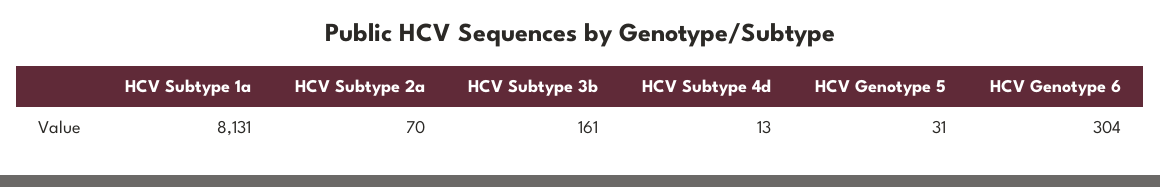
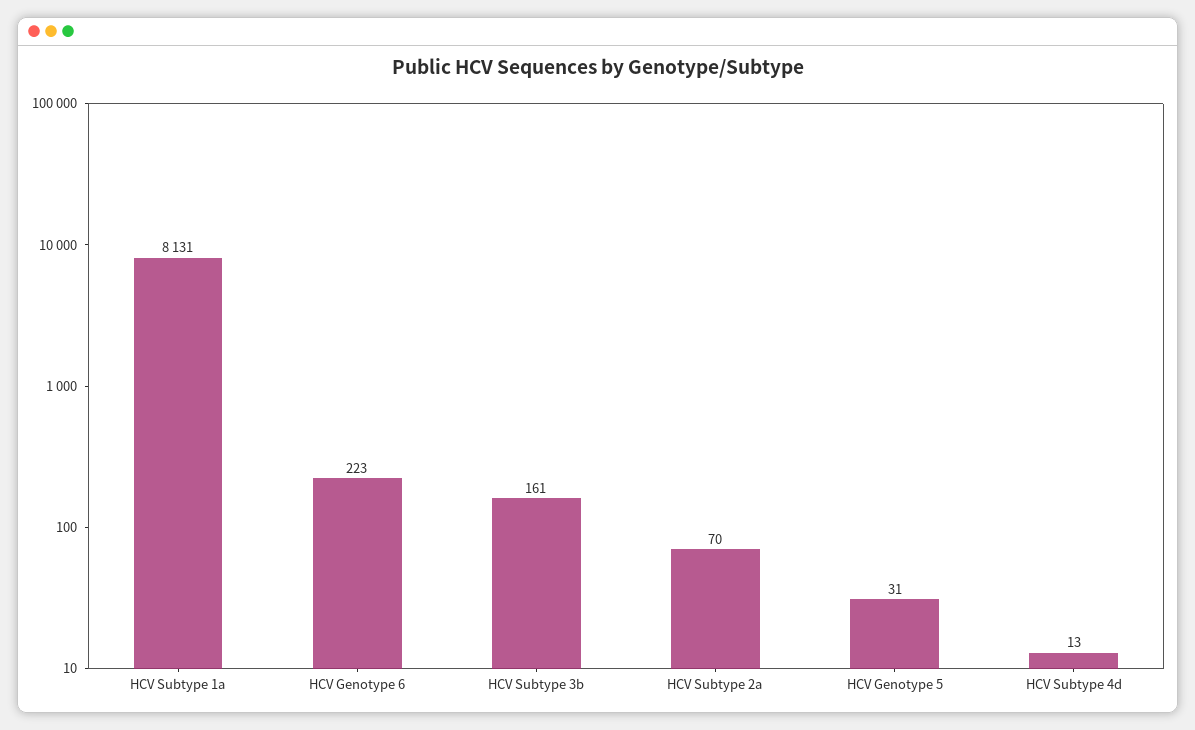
  {
    "HCV Subtype 1a": 8131,
    "HCV Subtype 2a": 70,
    "HCV Subtype 3b": 161,
    "HCV Subtype 4d": 13,
    "HCV Genotype 5": 31,
-   "HCV Genotype 6": 304
+   "HCV Genotype 6": 223
  }

